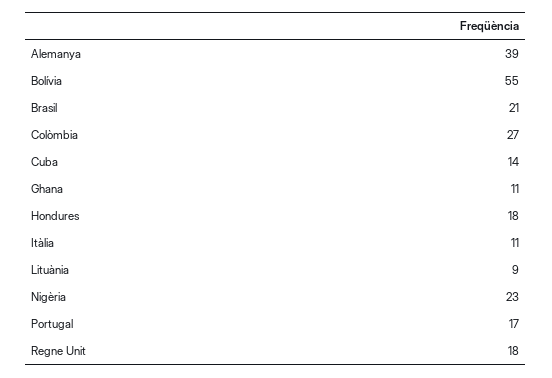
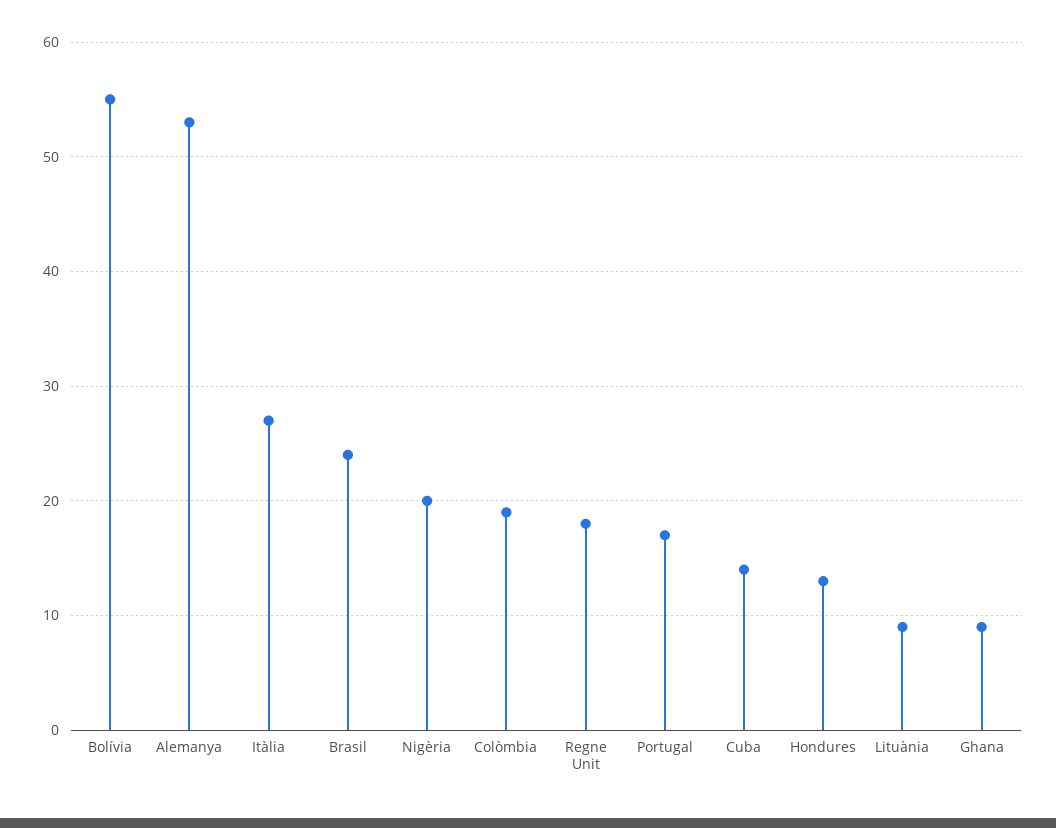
  {
-   "Alemanya": 39,
+   "Alemanya": 53,
    "Bolívia": 55,
-   "Brasil": 21,
+   "Brasil": 24,
-   "Colòmbia": 27,
+   "Colòmbia": 19,
    "Cuba": 14,
-   "Ghana": 11,
+   "Ghana": 9,
-   "Hondures": 18,
+   "Hondures": 13,
-   "Itàlia": 11,
+   "Itàlia": 27,
    "Lituània": 9,
-   "Nigèria": 23,
+   "Nigèria": 20,
    "Portugal": 17,
    "Regne Unit": 18
  }

